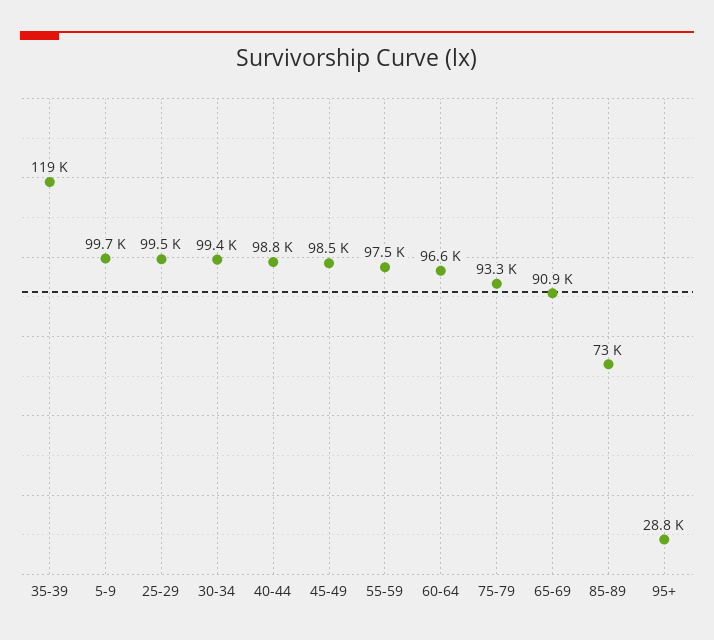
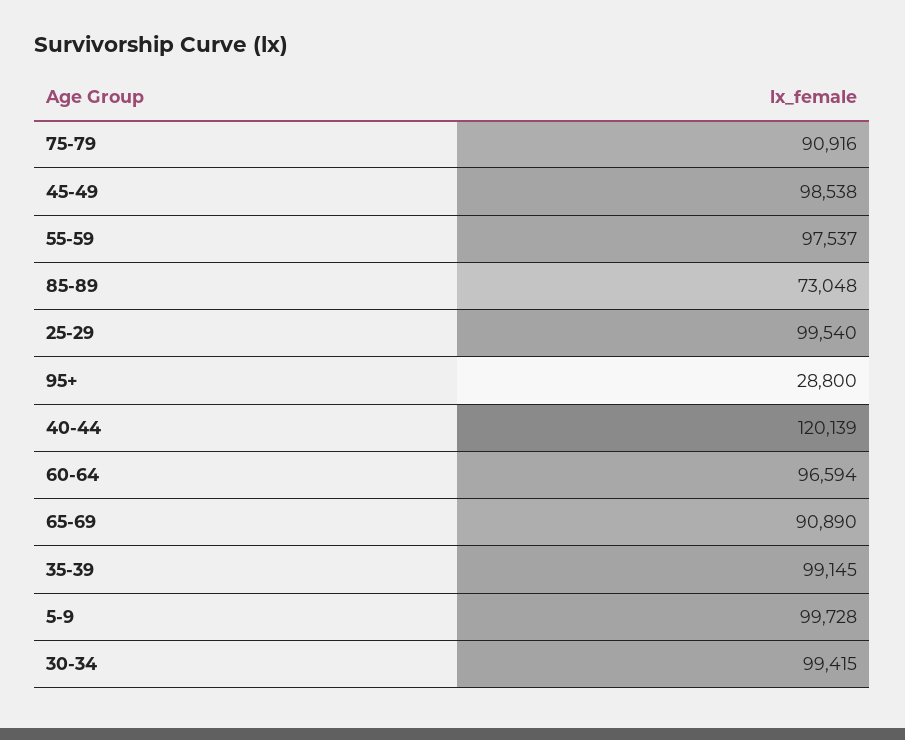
  {
-   "35-39": 119000,
+   "35-39": 99145,
    "5-9": 99728,
    "25-29": 99540,
    "30-34": 99415,
-   "40-44": 98800,
+   "40-44": 120139,
    "45-49": 98538,
    "55-59": 97537,
    "60-64": 96594,
-   "75-79": 93300,
+   "75-79": 90916,
    "65-69": 90890,
    "85-89": 73048,
    "95+": 28800
  }

